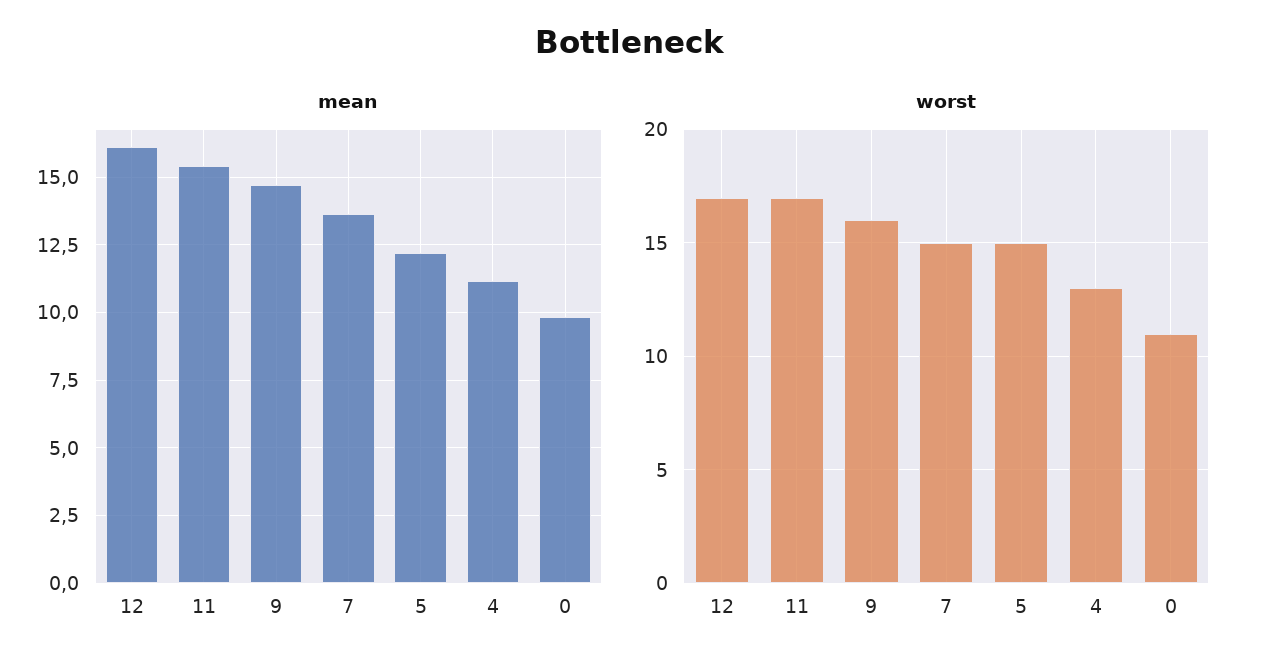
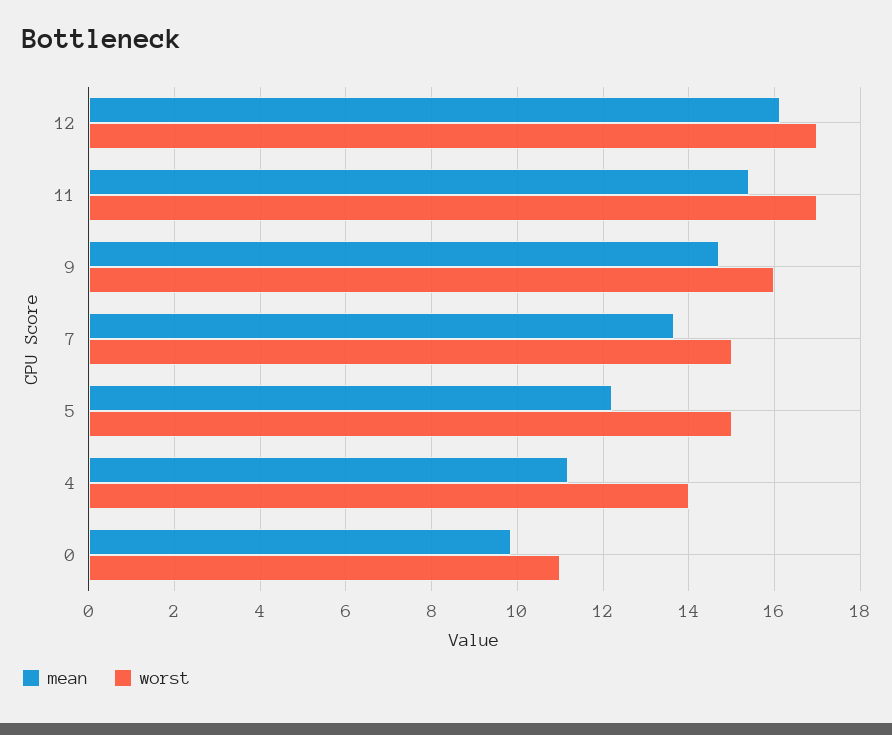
  {
    "mean": {
      "12": 16.2,
      "11": 15.4,
      "9": 14.8,
      "7": 13.6,
      "5": 12.2,
      "4": 11.2,
      "0": 9.8
    },
    "worst": {
      "12": 17,
      "11": 17,
      "9": 16,
      "7": 15,
      "5": 15,
-     "4": 13,
+     "4": 14,
      "0": 11
    }
  }

